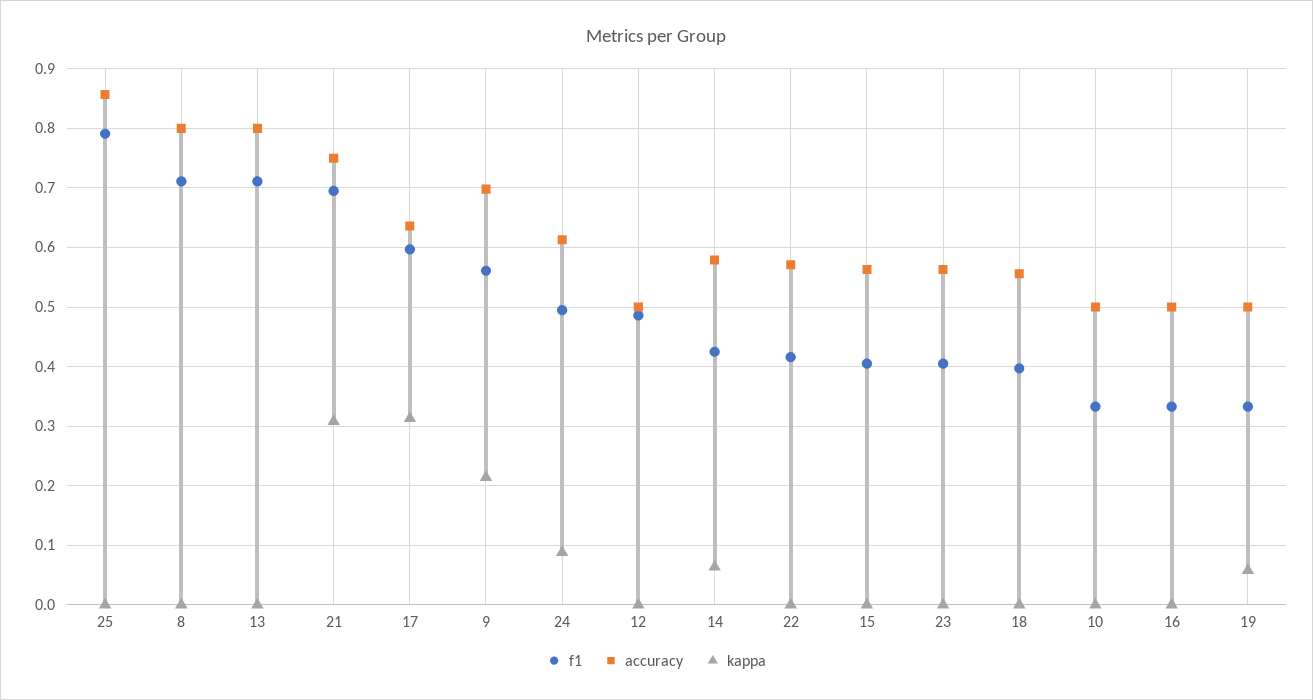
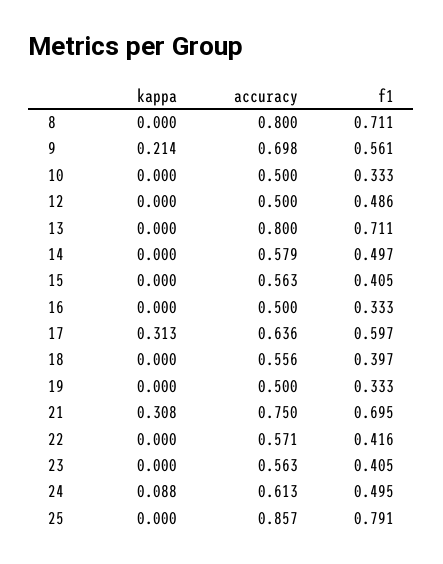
  {
    "f1": {
      "25": 0.791,
      "8": 0.711,
      "13": 0.711,
      "21": 0.695,
      "17": 0.597,
      "9": 0.561,
      "24": 0.495,
      "12": 0.486,
-     "14": 0.42,
+     "14": 0.497,
      "22": 0.416,
      "15": 0.405,
      "23": 0.405,
      "18": 0.397,
      "10": 0.333,
      "16": 0.333,
      "19": 0.333
    },
    "accuracy": {
      "25": 0.857,
      "8": 0.8,
      "13": 0.8,
      "21": 0.75,
      "17": 0.636,
      "9": 0.698,
      "24": 0.613,
      "12": 0.5,
      "14": 0.579,
      "22": 0.571,
      "15": 0.563,
      "23": 0.563,
      "18": 0.556,
      "10": 0.5,
      "16": 0.5,
      "19": 0.5
    },
    "kappa": {
      "25": 0,
      "8": 0,
      "13": 0,
      "21": 0.308,
      "17": 0.313,
      "9": 0.214,
      "24": 0.088,
      "12": 0,
-     "14": 0.06,
+     "14": 0,
      "22": 0,
      "15": 0,
      "23": 0,
      "18": 0,
      "10": 0,
      "16": 0,
-     "19": 0.06
+     "19": 0
    }
  }

